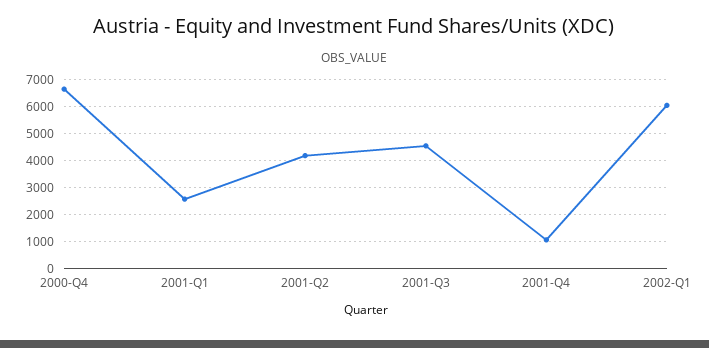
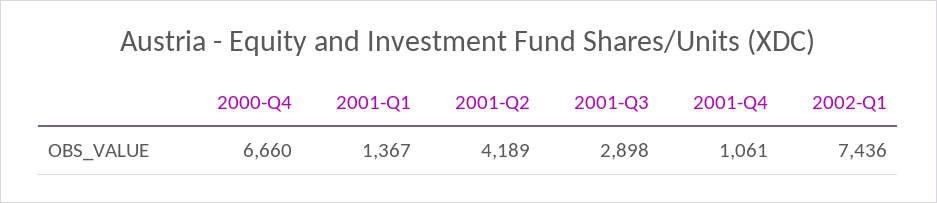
  {
    "2000-Q4": 6660,
-   "2001-Q1": 2500,
+   "2001-Q1": 1367,
    "2001-Q2": 4189,
-   "2001-Q3": 4500,
+   "2001-Q3": 2898,
    "2001-Q4": 1061,
-   "2002-Q1": 6000
+   "2002-Q1": 7436
  }

